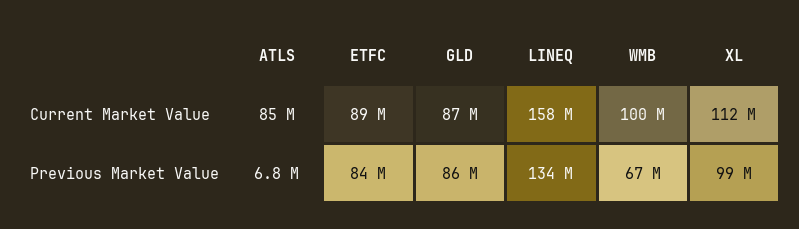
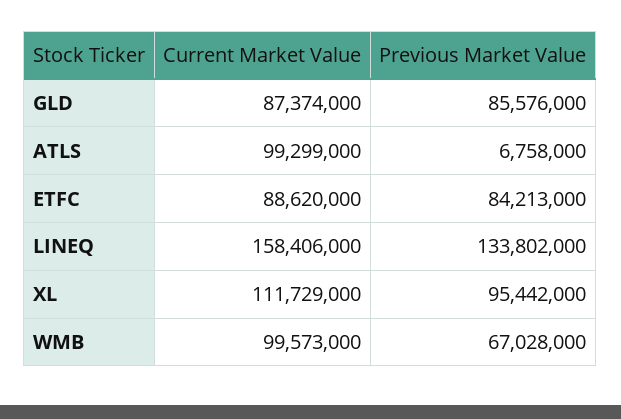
  {
    "ATLS": {
-     "Current Market Value": 85000000,
+     "Current Market Value": 99299000,
      "Previous Market Value": 6758000
    },
    "ETFC": {
      "Current Market Value": 88620000,
      "Previous Market Value": 84213000
    },
    "GLD": {
      "Current Market Value": 87374000,
      "Previous Market Value": 85576000
    },
    "LINEQ": {
      "Current Market Value": 158406000,
      "Previous Market Value": 133802000
    },
    "WMB": {
      "Current Market Value": 99573000,
      "Previous Market Value": 67028000
    },
    "XL": {
      "Current Market Value": 111729000,
-     "Previous Market Value": 99000000
+     "Previous Market Value": 95442000
    }
  }

